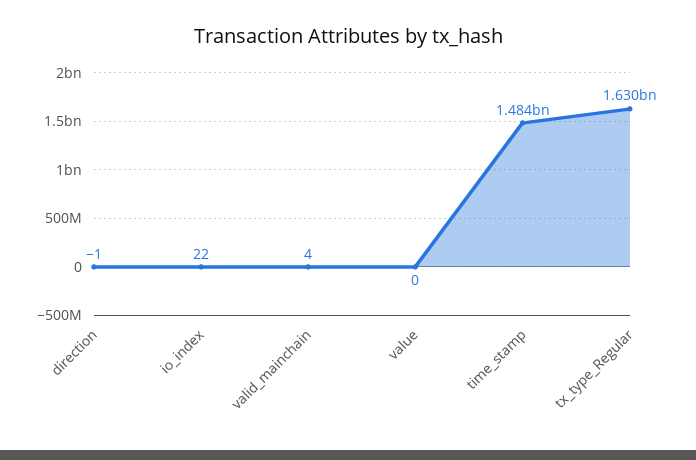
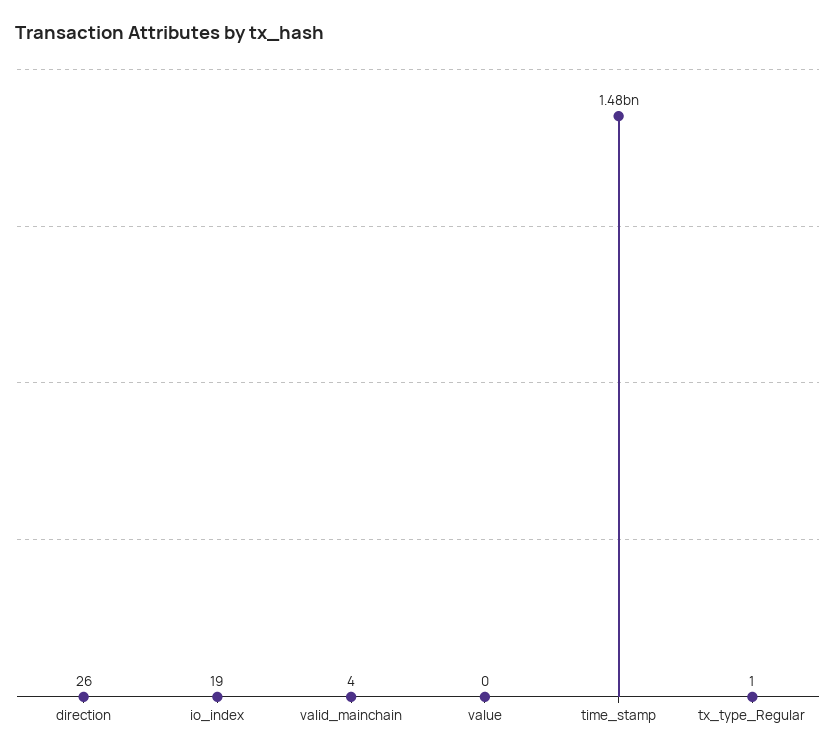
  {
-   "direction": -1,
+   "direction": 26,
-   "io_index": 22,
+   "io_index": 19,
    "valid_mainchain": 4,
    "value": 0,
    "time_stamp": 1484000000,
-   "tx_type_Regular": 1630000000
+   "tx_type_Regular": 1
  }

